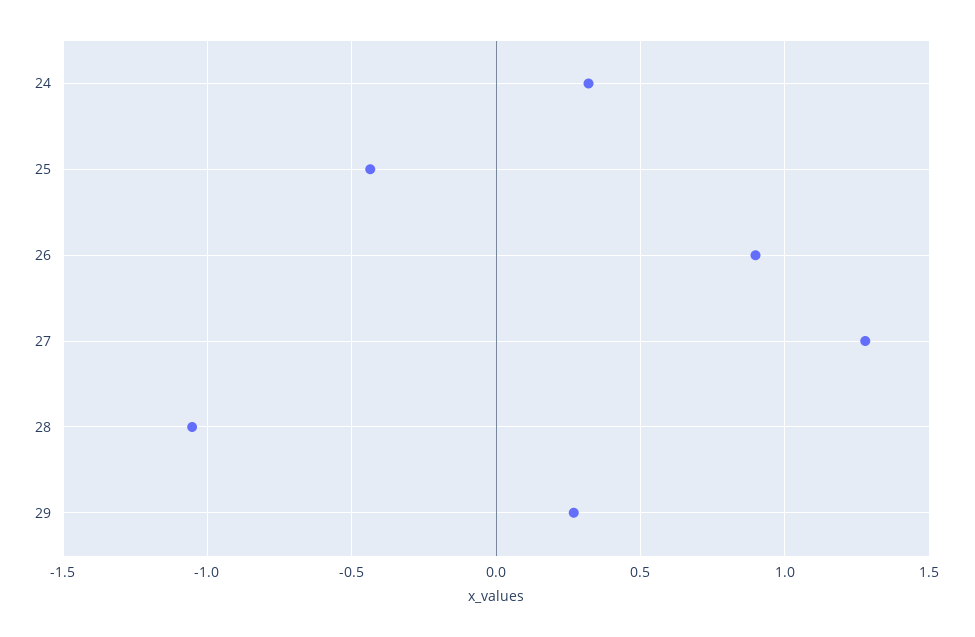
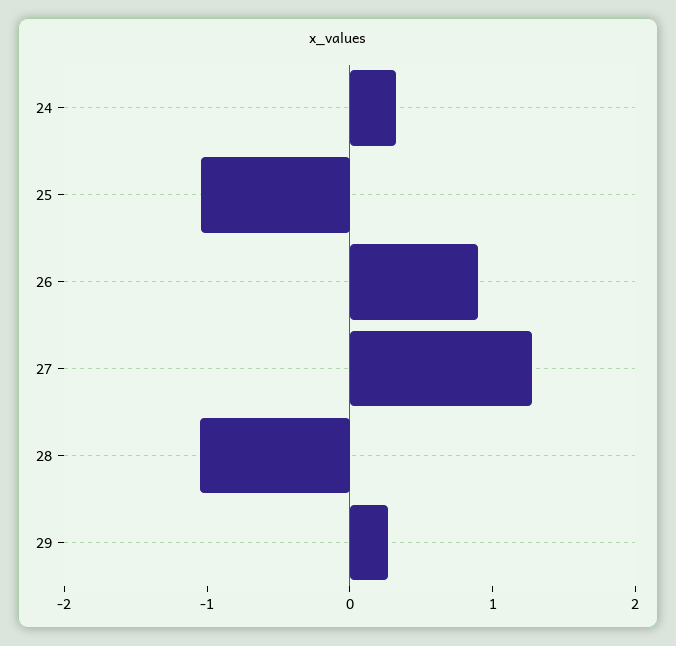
  {
    "24": 0.3,
-   "25": -0.45,
+   "25": -1,
    "26": 0.9,
    "27": 1.3,
    "28": -1.05,
    "29": 0.25
  }

